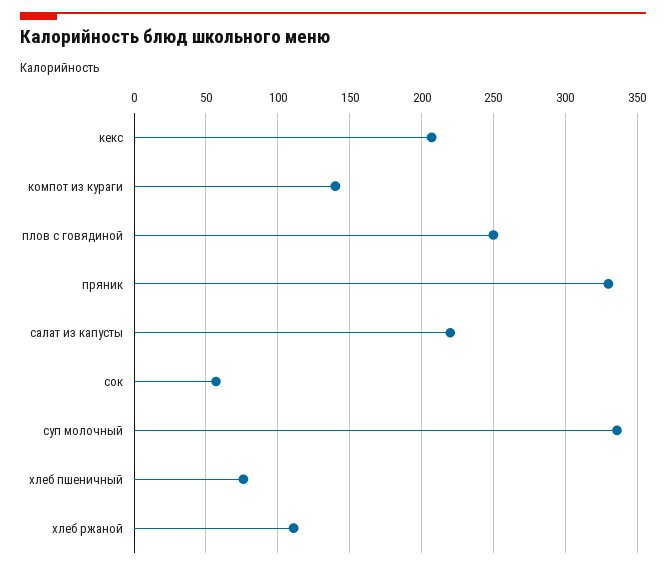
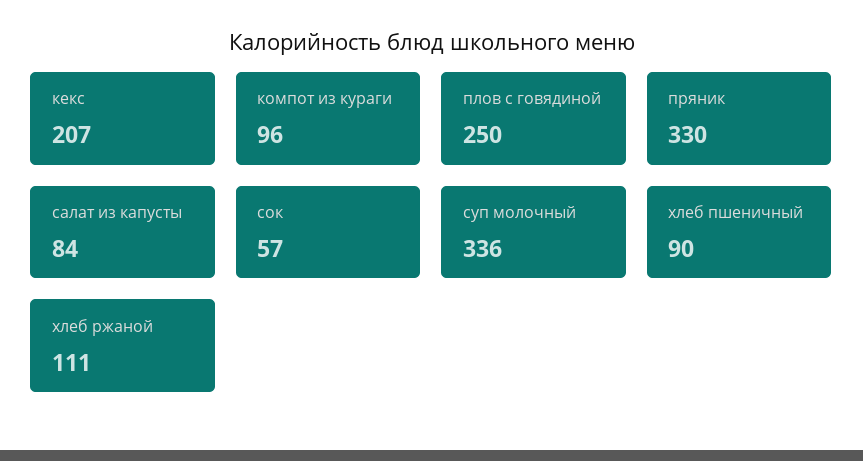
  {
    "кекс": 207,
-   "компот из кураги": 140,
+   "компот из кураги": 96,
    "плов с говядиной": 250,
    "пряник": 330,
-   "салат из капусты": 220,
+   "салат из капусты": 84,
    "сок": 57,
    "суп молочный": 336,
-   "хлеб пшеничный": 75,
+   "хлеб пшеничный": 90,
    "хлеб ржаной": 111
  }

